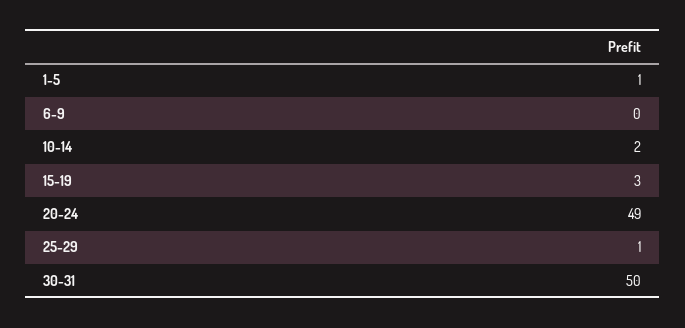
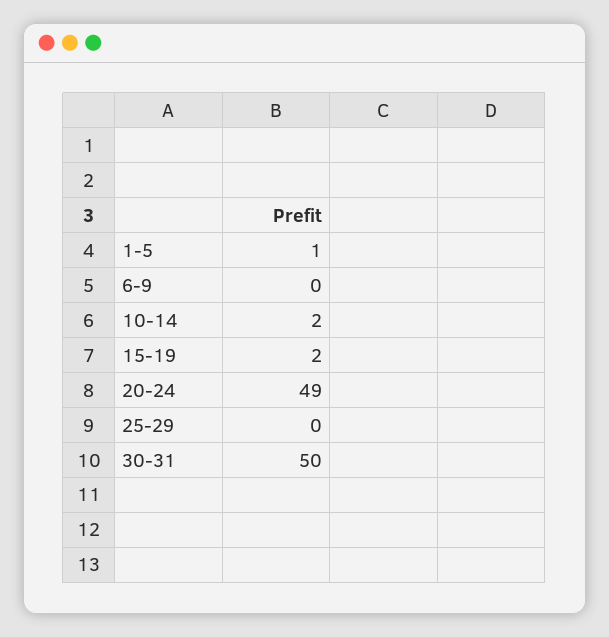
  {
    "1-5": 1,
    "6-9": 0,
    "10-14": 2,
-   "15-19": 3,
+   "15-19": 2,
    "20-24": 49,
-   "25-29": 1,
+   "25-29": 0,
    "30-31": 50
  }

